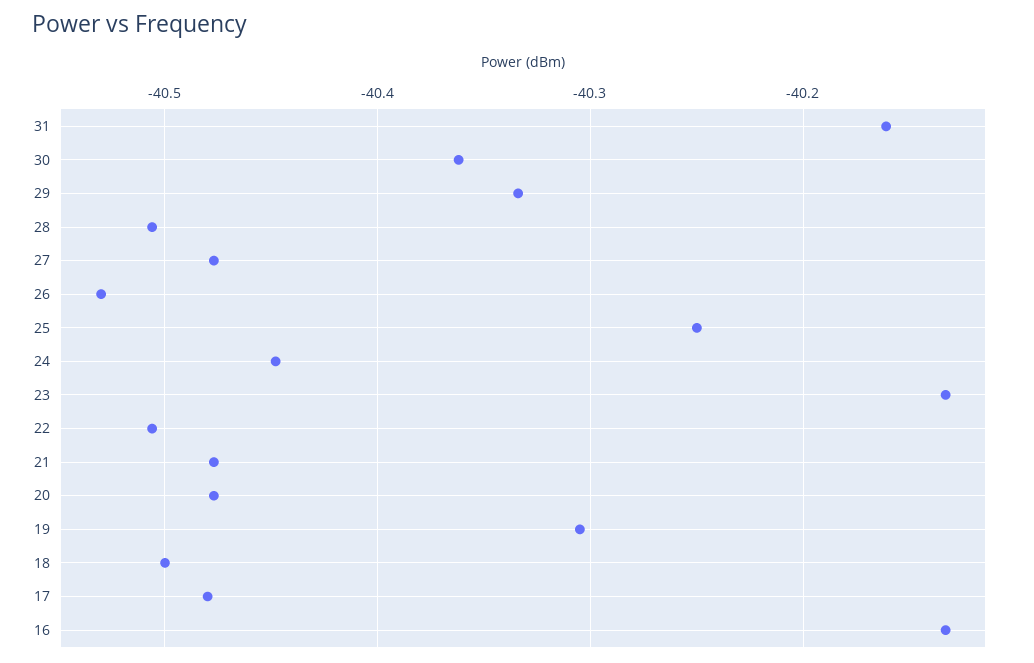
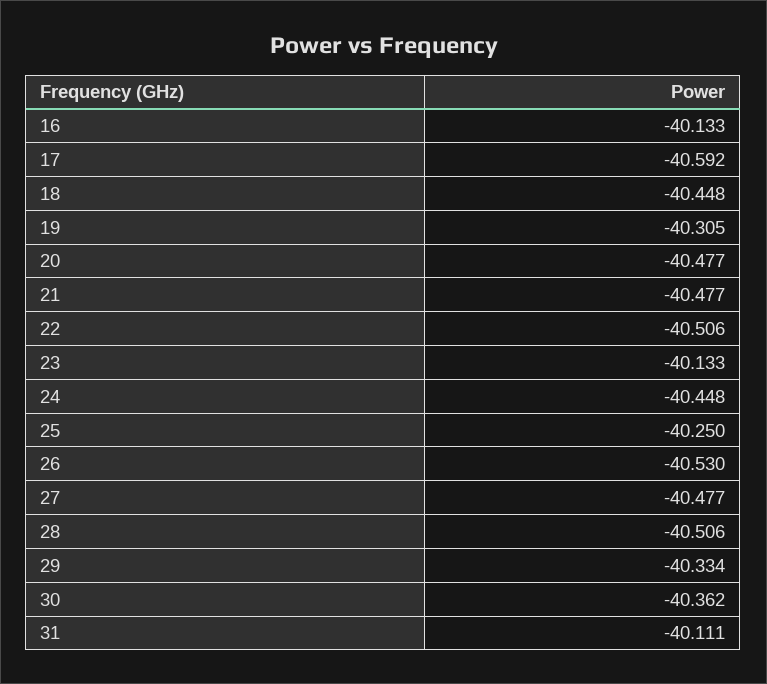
  {
-   "31": -40.16,
+   "31": -40.111,
    "30": -40.362,
    "29": -40.334,
    "28": -40.506,
    "27": -40.477,
    "26": -40.53,
    "25": -40.25,
    "24": -40.448,
    "23": -40.133,
    "22": -40.506,
    "21": -40.477,
    "20": -40.477,
    "19": -40.305,
-   "18": -40.5,
+   "18": -40.448,
-   "17": -40.48,
+   "17": -40.592,
    "16": -40.133
  }

